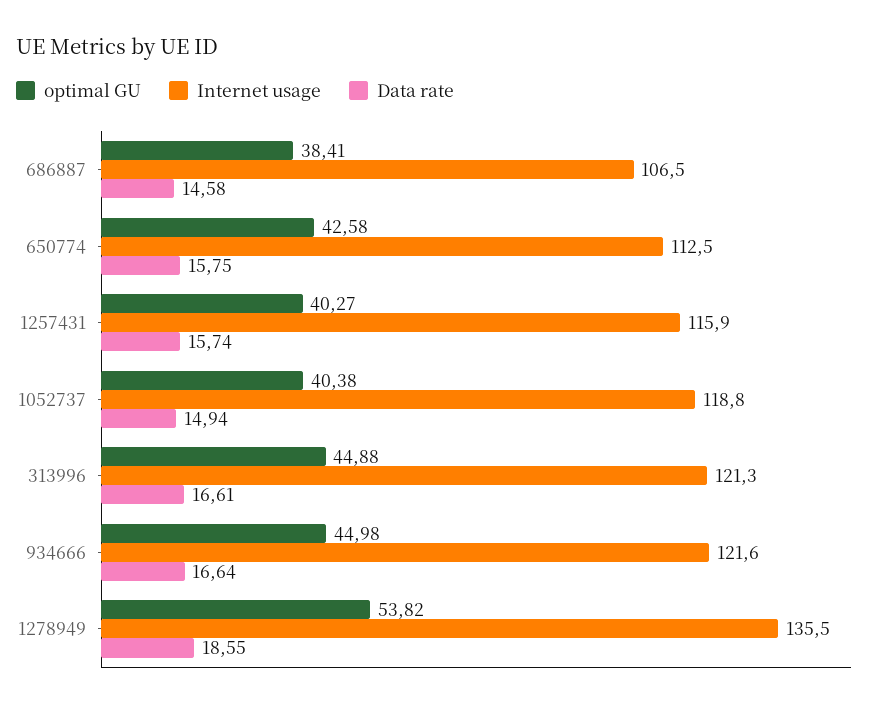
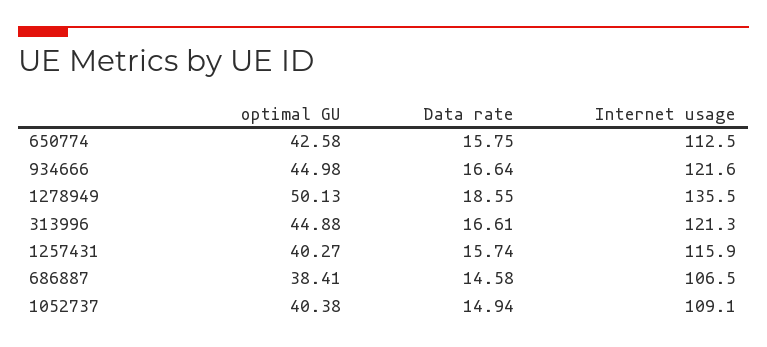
  {
    "optimal GU": {
      "686887": 38.41,
      "650774": 42.58,
      "1257431": 40.27,
      "1052737": 40.38,
      "313996": 44.88,
      "934666": 44.98,
-     "1278949": 53.82
+     "1278949": 50.13
    },
    "Internet usage": {
      "686887": 106.5,
      "650774": 112.5,
      "1257431": 115.9,
-     "1052737": 118.8,
+     "1052737": 109.1,
      "313996": 121.3,
      "934666": 121.6,
      "1278949": 135.5
    },
    "Data rate": {
      "686887": 14.58,
      "650774": 15.75,
      "1257431": 15.74,
      "1052737": 14.94,
      "313996": 16.61,
      "934666": 16.64,
      "1278949": 18.55
    }
  }

